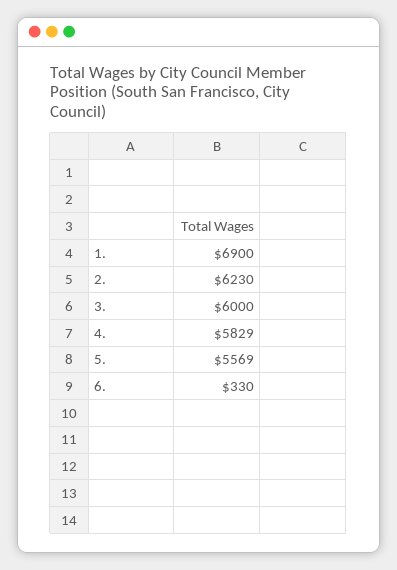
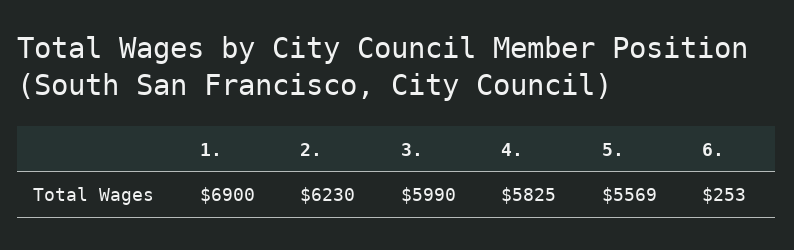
  {
    "1.": 6900,
    "2.": 6230,
-   "3.": 6000,
+   "3.": 5990,
-   "4.": 5829,
+   "4.": 5825,
    "5.": 5569,
-   "6.": 330
+   "6.": 253
  }

